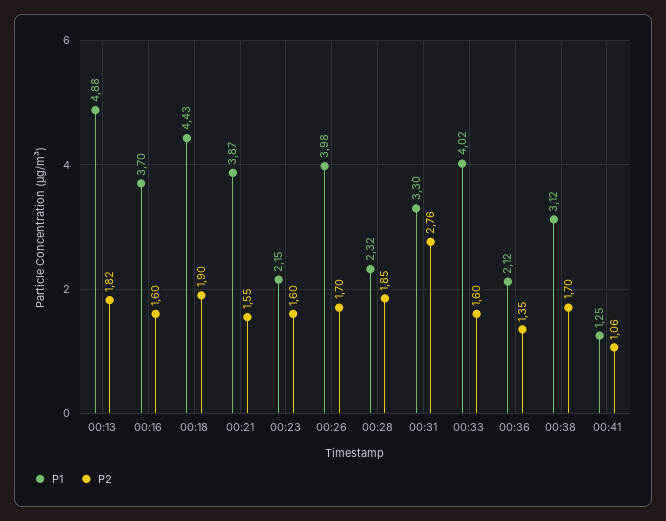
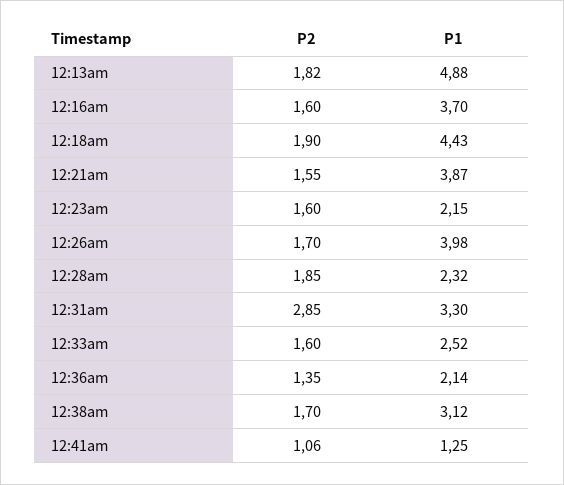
  {
    "P1": {
      "00:13": 4.88,
      "00:16": 3.7,
      "00:18": 4.43,
      "00:21": 3.87,
      "00:23": 2.15,
      "00:26": 3.98,
      "00:28": 2.32,
      "00:31": 3.3,
-     "00:33": 4.02,
+     "00:33": 2.52,
-     "00:36": 2.12,
+     "00:36": 2.14,
      "00:38": 3.12,
      "00:41": 1.25
    },
    "P2": {
      "00:13": 1.82,
      "00:16": 1.6,
      "00:18": 1.9,
      "00:21": 1.55,
      "00:23": 1.6,
      "00:26": 1.7,
      "00:28": 1.85,
-     "00:31": 2.76,
+     "00:31": 2.85,
      "00:33": 1.6,
      "00:36": 1.35,
      "00:38": 1.7,
      "00:41": 1.06
    }
  }

